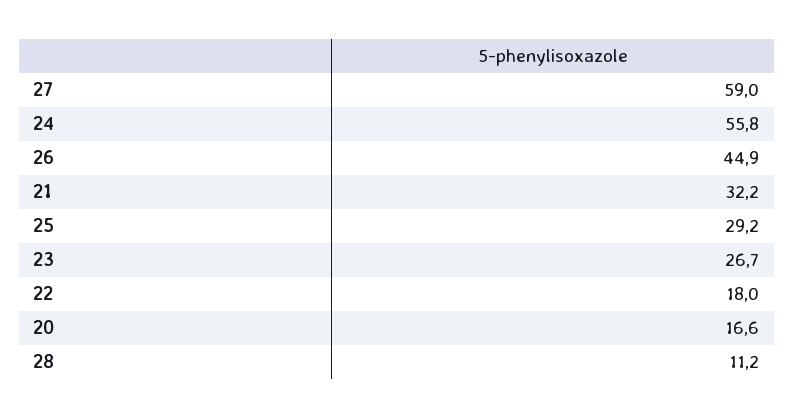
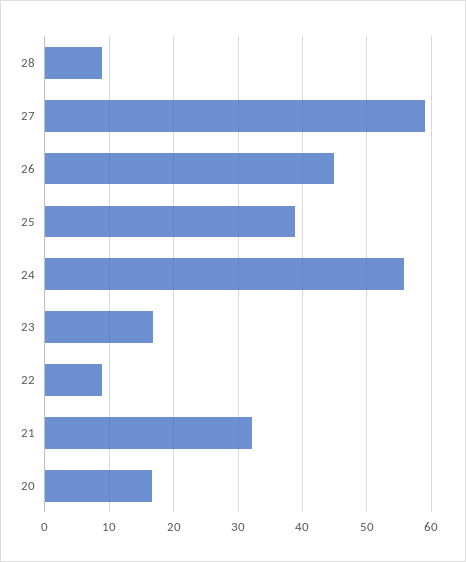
  {
    "27": 59,
    "24": 55.8,
    "26": 44.9,
    "21": 32.2,
-   "25": 29.2,
+   "25": 39,
-   "23": 26.7,
+   "23": 17,
-   "22": 18,
+   "22": 9,
    "20": 16.6,
-   "28": 11.2
+   "28": 9
  }

